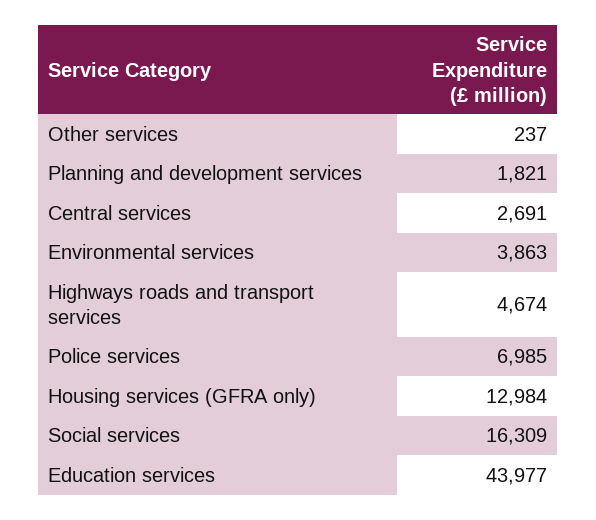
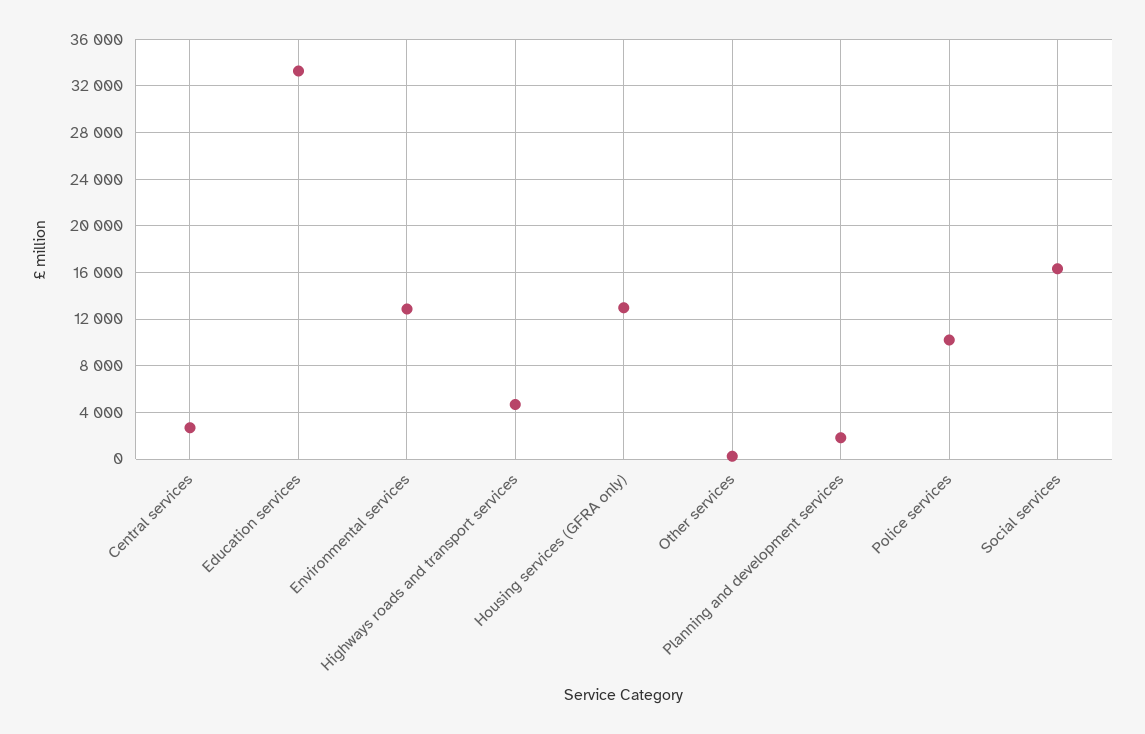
  {
    "Other services": 237,
    "Planning and development services": 1821,
    "Central services": 2691,
-   "Environmental services": 3863,
+   "Environmental services": 13000,
    "Highways roads and transport services": 4674,
-   "Police services": 6985,
+   "Police services": 10000,
    "Housing services (GFRA only)": 12984,
    "Social services": 16309,
-   "Education services": 43977
+   "Education services": 33000
  }

